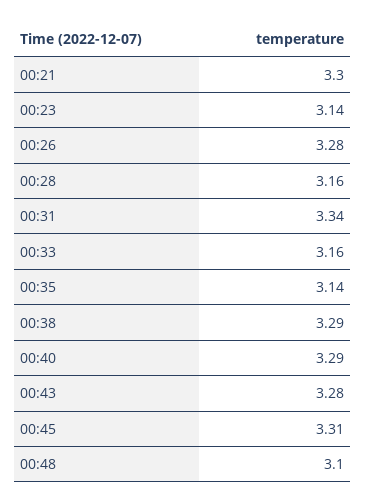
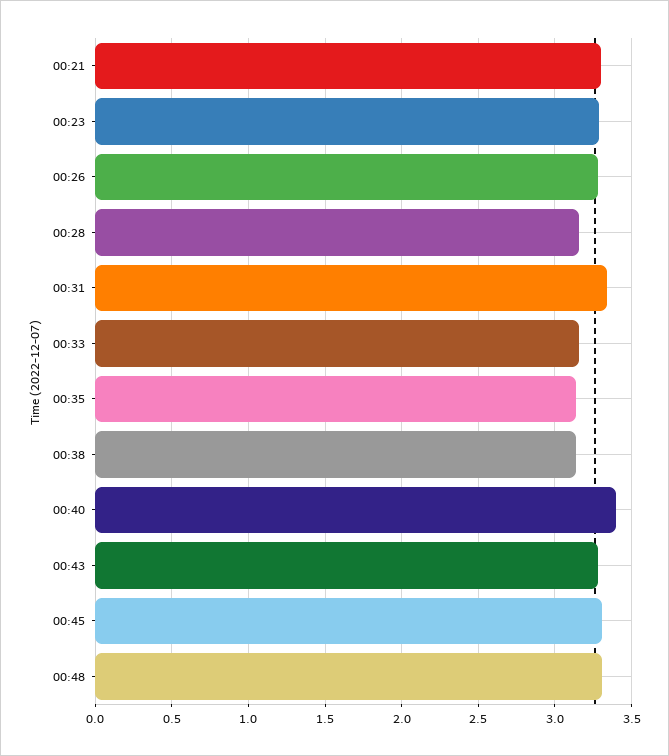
  {
    "00:21": 3.3,
-   "00:23": 3.14,
+   "00:23": 3.3,
    "00:26": 3.28,
    "00:28": 3.16,
    "00:31": 3.34,
    "00:33": 3.16,
    "00:35": 3.14,
-   "00:38": 3.29,
+   "00:38": 3.15,
-   "00:40": 3.29,
+   "00:40": 3.4,
    "00:43": 3.28,
    "00:45": 3.31,
-   "00:48": 3.1
+   "00:48": 3.3
  }

